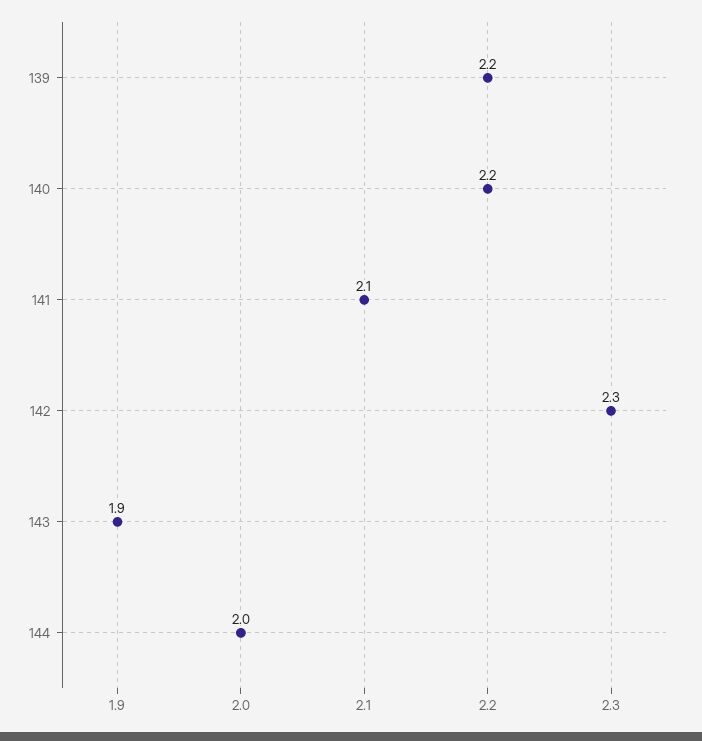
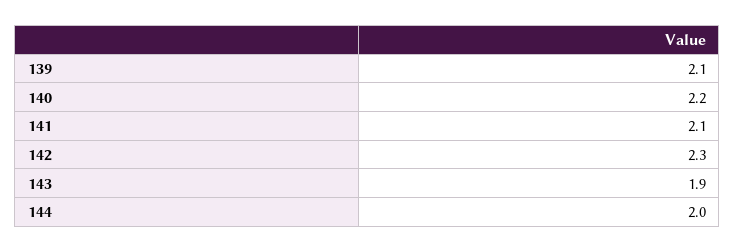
  {
-   "139": 2.2,
+   "139": 2.1,
    "140": 2.2,
    "141": 2.1,
    "142": 2.3,
    "143": 1.9,
    "144": 2
  }

